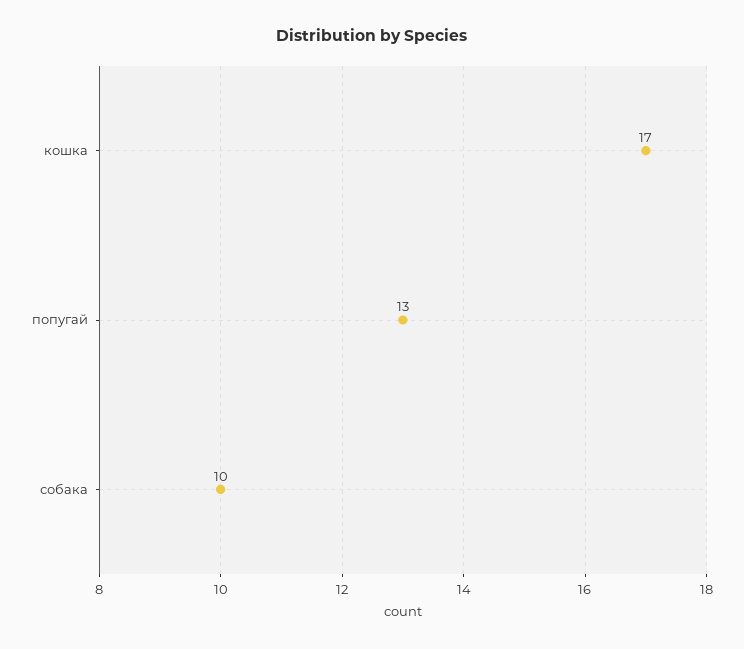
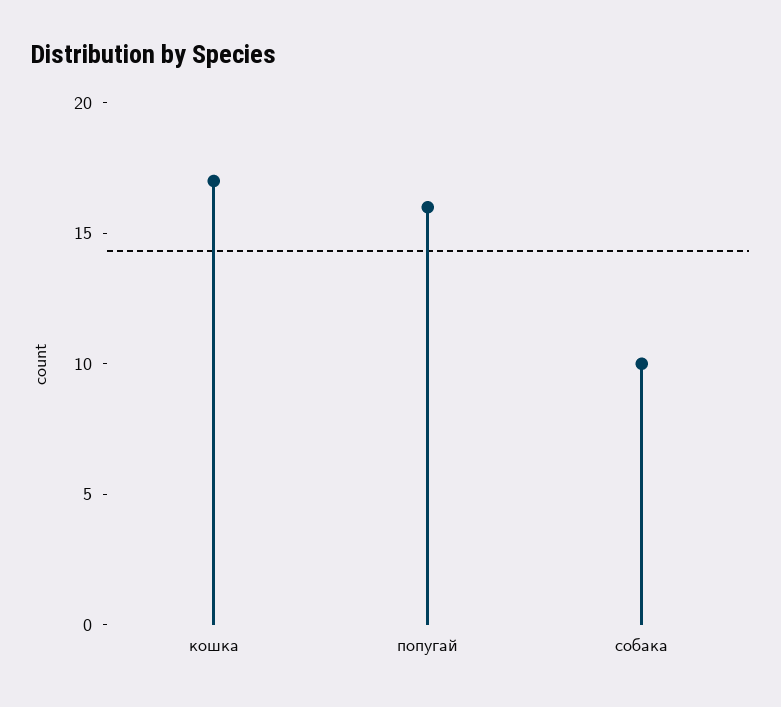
  {
    "кошка": 17,
-   "попугай": 13,
+   "попугай": 16,
    "собака": 10
  }

